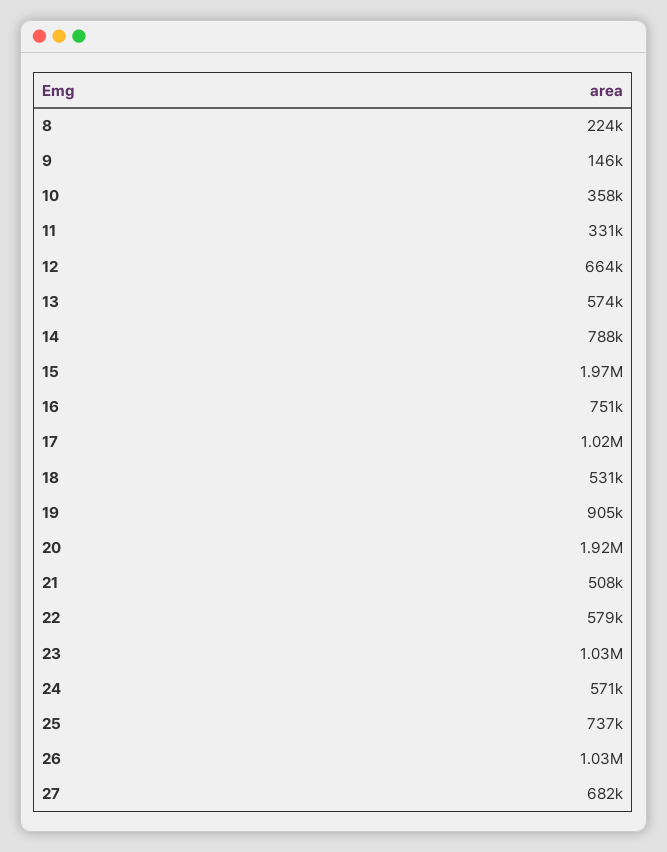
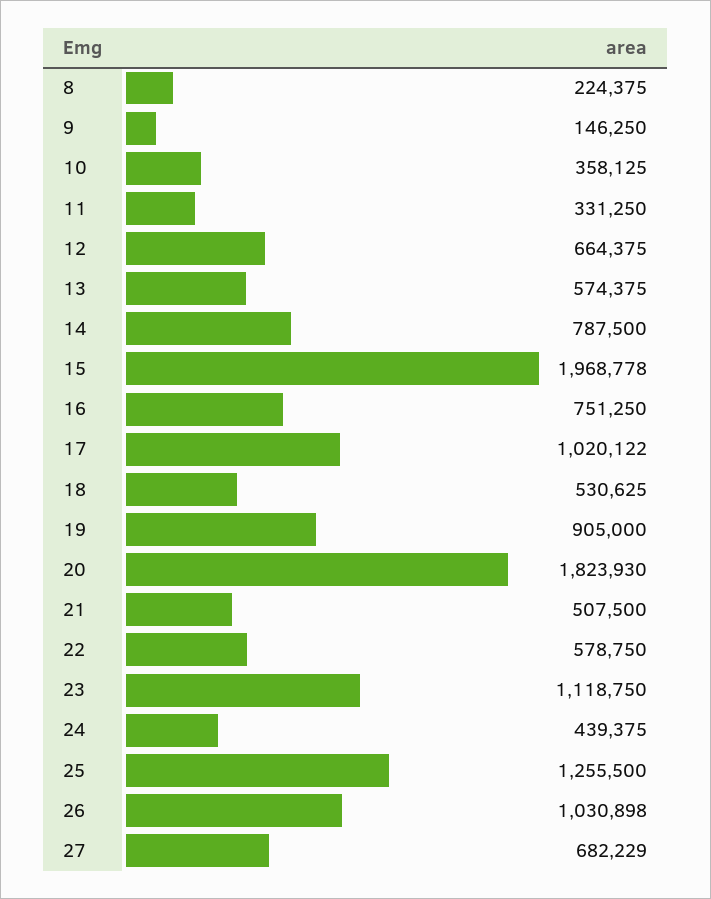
  {
    "8": 224375,
    "9": 146250,
    "10": 358125,
    "11": 331250,
    "12": 664375,
    "13": 574375,
    "14": 787500,
    "15": 1968778,
    "16": 751250,
    "17": 1020122,
    "18": 530625,
    "19": 905000,
-   "20": 1920000,
+   "20": 1823930,
    "21": 507500,
    "22": 578750,
-   "23": 1030000,
+   "23": 1118750,
-   "24": 571000,
+   "24": 439375,
-   "25": 737000,
+   "25": 1255500,
    "26": 1030898,
    "27": 682229
  }

